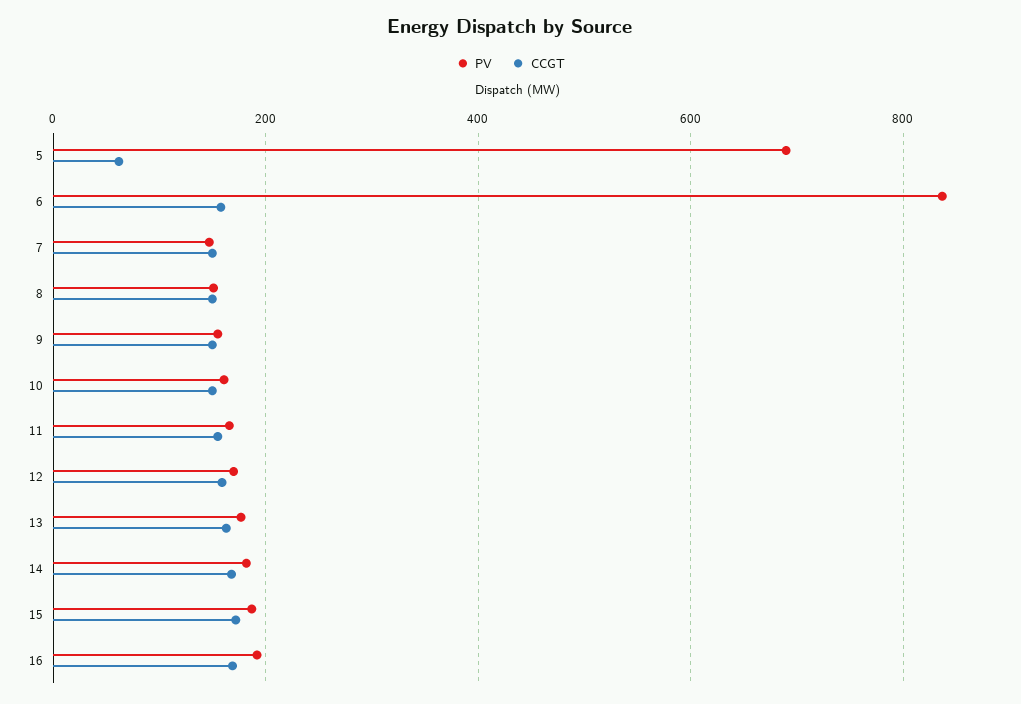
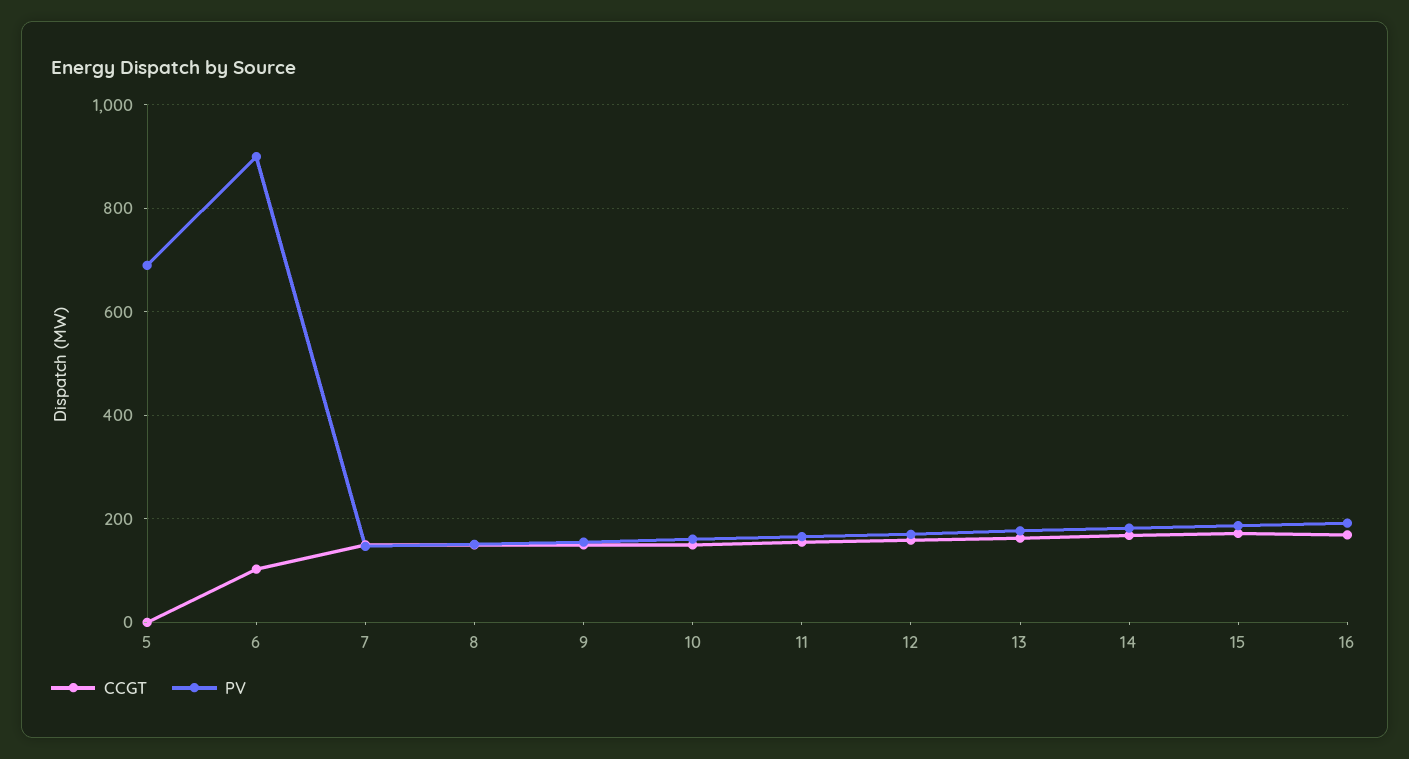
  {
    "PV": {
      "5": 700,
-     "6": 840,
+     "6": 900,
      "7": 140,
      "8": 160,
      "9": 160,
      "10": 160,
      "11": 160,
      "12": 180,
      "13": 180,
      "14": 180,
      "15": 180,
      "16": 200
    },
    "CCGT": {
-     "5": 60,
+     "5": 0,
-     "6": 160,
+     "6": 100,
      "7": 160,
      "8": 160,
      "9": 160,
      "10": 160,
      "11": 160,
      "12": 160,
      "13": 160,
      "14": 160,
      "15": 180,
      "16": 160
    }
  }

